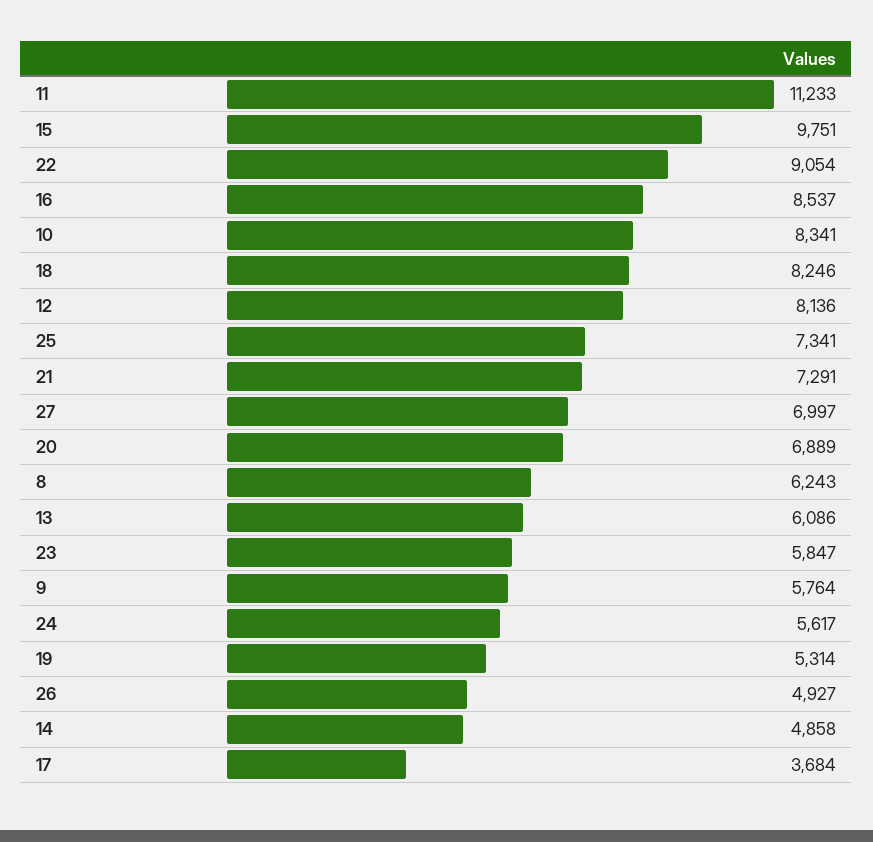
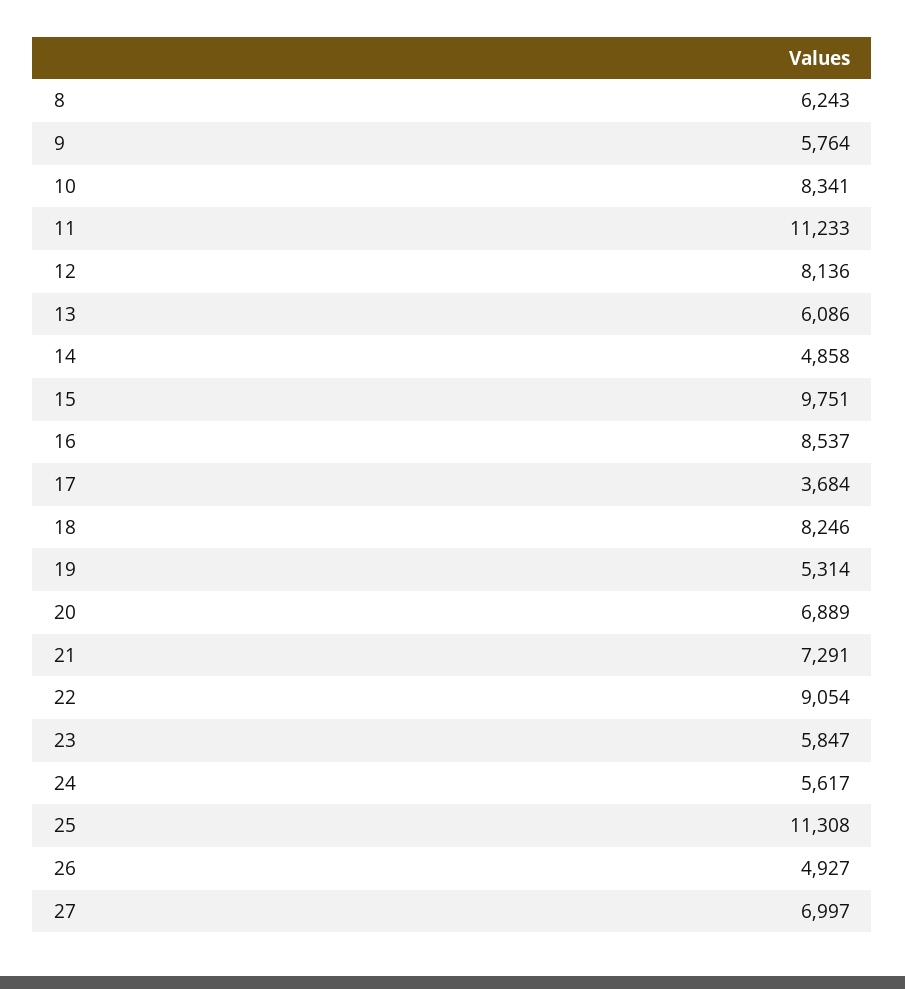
  {
    "11": 11233,
    "15": 9751,
    "22": 9054,
    "16": 8537,
    "10": 8341,
    "18": 8246,
    "12": 8136,
-   "25": 7341,
+   "25": 11308,
    "21": 7291,
    "27": 6997,
    "20": 6889,
    "8": 6243,
    "13": 6086,
    "23": 5847,
    "9": 5764,
    "24": 5617,
    "19": 5314,
    "26": 4927,
    "14": 4858,
    "17": 3684
  }

